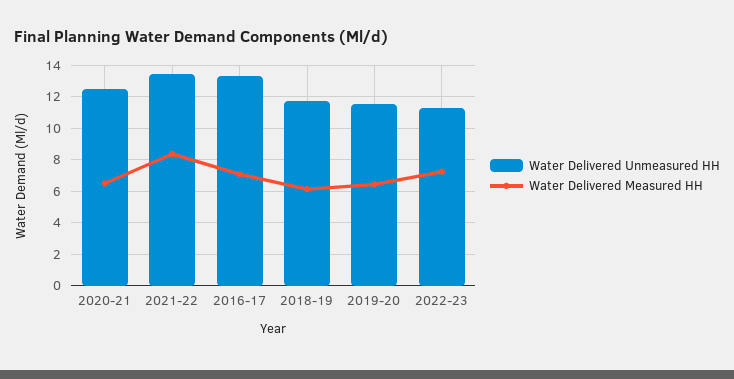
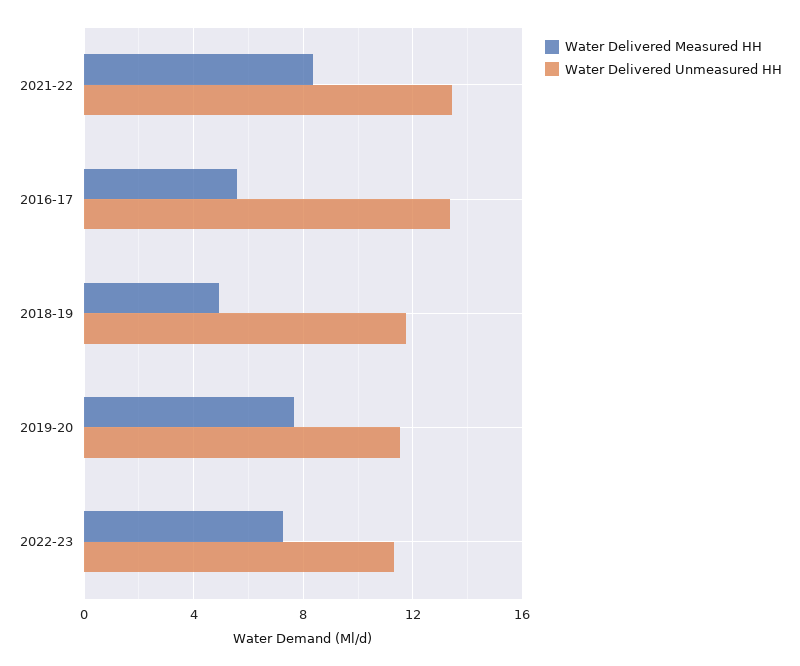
  {
    "Water Delivered Unmeasured HH": {
-     "2020-21": 12.5,
      "2021-22": 13.5,
      "2016-17": 13.5,
      "2018-19": 12,
      "2019-20": 11.5,
      "2022-23": 11.5
    },
    "Water Delivered Measured HH": {
-     "2020-21": 6.5,
      "2021-22": 8.5,
-     "2016-17": 7,
+     "2016-17": 5.5,
-     "2018-19": 6,
+     "2018-19": 5,
-     "2019-20": 6.5,
+     "2019-20": 7.5,
      "2022-23": 7
    }
  }

